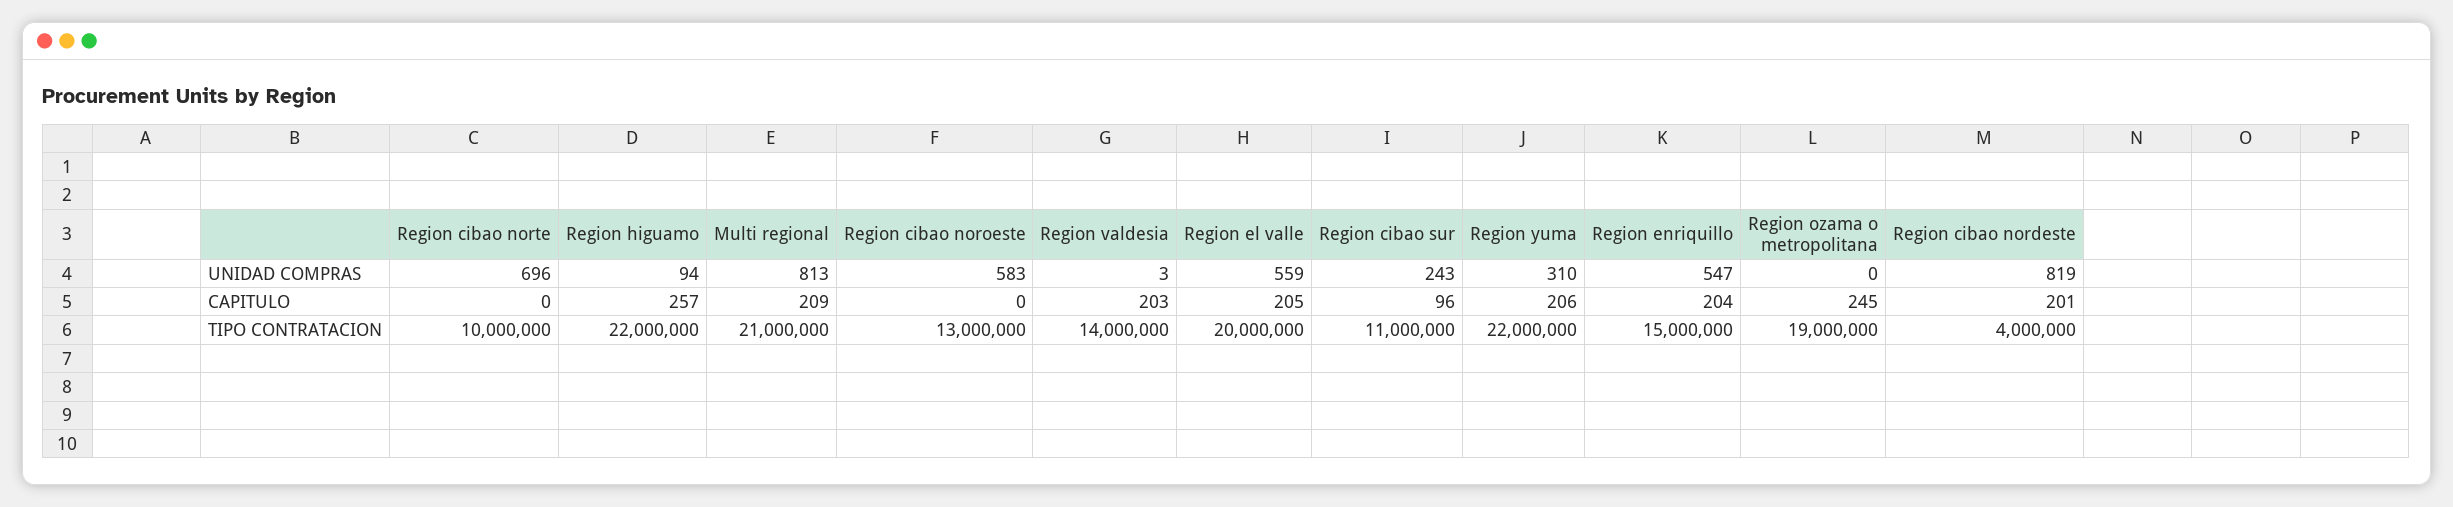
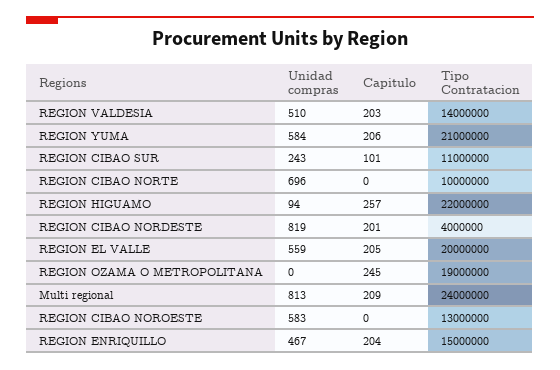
  {
    "Region cibao norte": {
      "UNIDAD COMPRAS": 696,
      "CAPITULO": 0,
      "TIPO CONTRATACION": 10000000
    },
    "Region higuamo": {
      "UNIDAD COMPRAS": 94,
      "CAPITULO": 257,
      "TIPO CONTRATACION": 22000000
    },
    "Multi regional": {
      "UNIDAD COMPRAS": 813,
      "CAPITULO": 209,
-     "TIPO CONTRATACION": 21000000
+     "TIPO CONTRATACION": 24000000
    },
    "Region cibao noroeste": {
      "UNIDAD COMPRAS": 583,
      "CAPITULO": 0,
      "TIPO CONTRATACION": 13000000
    },
    "Region valdesia": {
-     "UNIDAD COMPRAS": 3,
+     "UNIDAD COMPRAS": 510,
      "CAPITULO": 203,
      "TIPO CONTRATACION": 14000000
    },
    "Region el valle": {
      "UNIDAD COMPRAS": 559,
      "CAPITULO": 205,
      "TIPO CONTRATACION": 20000000
    },
    "Region cibao sur": {
      "UNIDAD COMPRAS": 243,
-     "CAPITULO": 96,
+     "CAPITULO": 101,
      "TIPO CONTRATACION": 11000000
    },
    "Region yuma": {
-     "UNIDAD COMPRAS": 310,
+     "UNIDAD COMPRAS": 584,
      "CAPITULO": 206,
-     "TIPO CONTRATACION": 22000000
+     "TIPO CONTRATACION": 21000000
    },
    "Region enriquillo": {
-     "UNIDAD COMPRAS": 547,
+     "UNIDAD COMPRAS": 467,
      "CAPITULO": 204,
      "TIPO CONTRATACION": 15000000
    },
    "Region ozama o metropolitana": {
      "UNIDAD COMPRAS": 0,
      "CAPITULO": 245,
      "TIPO CONTRATACION": 19000000
    },
    "Region cibao nordeste": {
      "UNIDAD COMPRAS": 819,
      "CAPITULO": 201,
      "TIPO CONTRATACION": 4000000
    }
  }

